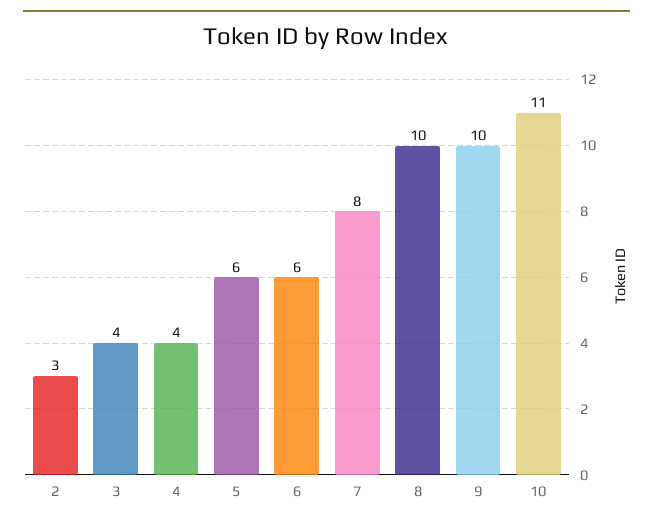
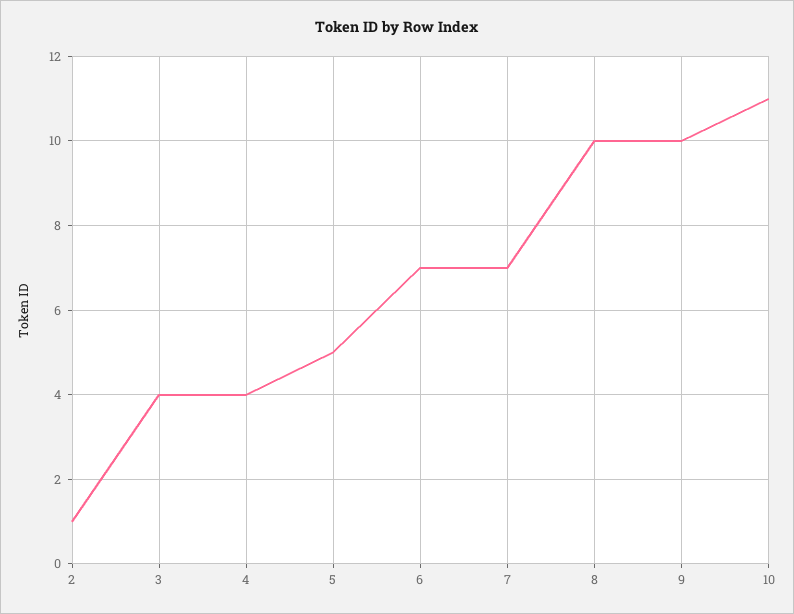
  {
-   "2": 3,
+   "2": 1,
    "3": 4,
    "4": 4,
-   "5": 6,
+   "5": 5,
-   "6": 6,
+   "6": 7,
-   "7": 8,
+   "7": 7,
    "8": 10,
    "9": 10,
    "10": 11
  }

